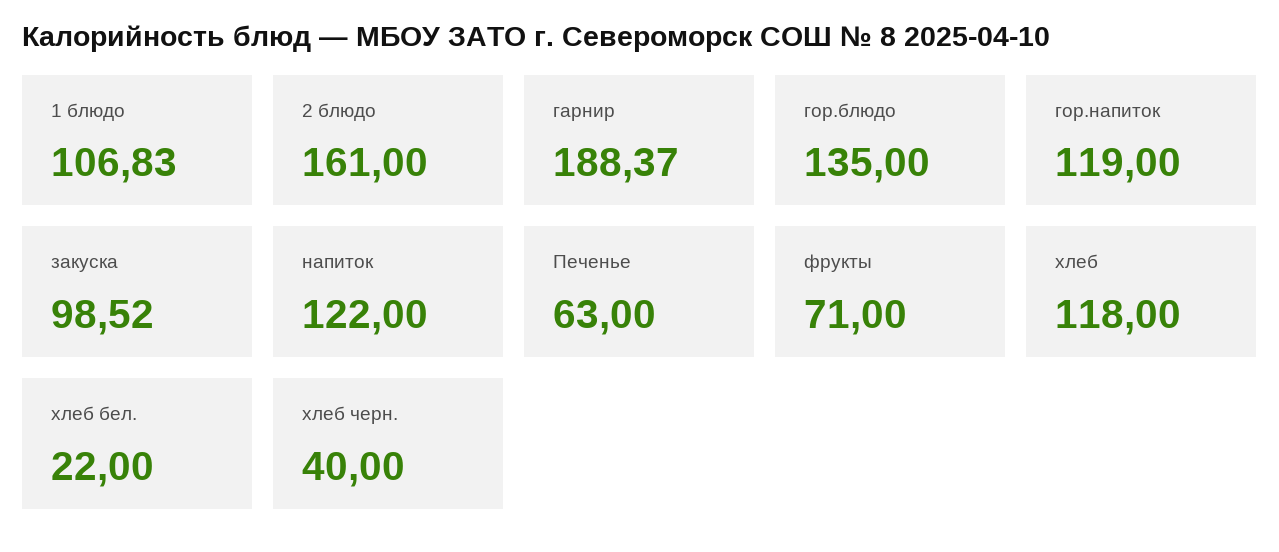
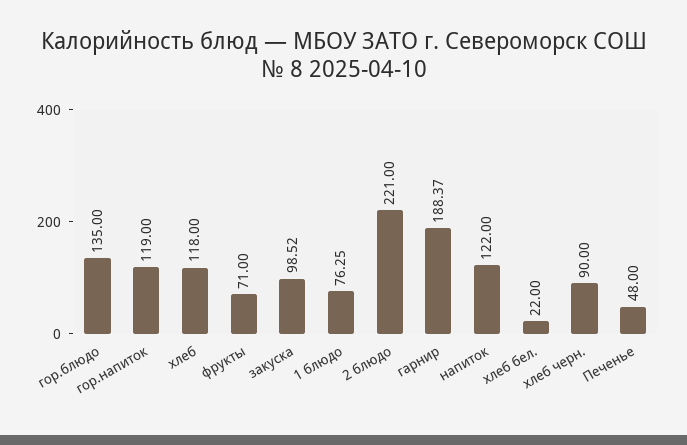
  {
-   "1 блюдо": 106.83,
+   "1 блюдо": 76.25,
-   "2 блюдо": 161,
+   "2 блюдо": 221,
    "гарнир": 188.37,
    "гор.блюдо": 135,
    "гор.напиток": 119,
    "закуска": 98.52,
    "напиток": 122,
-   "Печенье": 63,
+   "Печенье": 48,
    "фрукты": 71,
    "хлеб": 118,
    "хлеб бел.": 22,
-   "хлеб черн.": 40
+   "хлеб черн.": 90
  }

